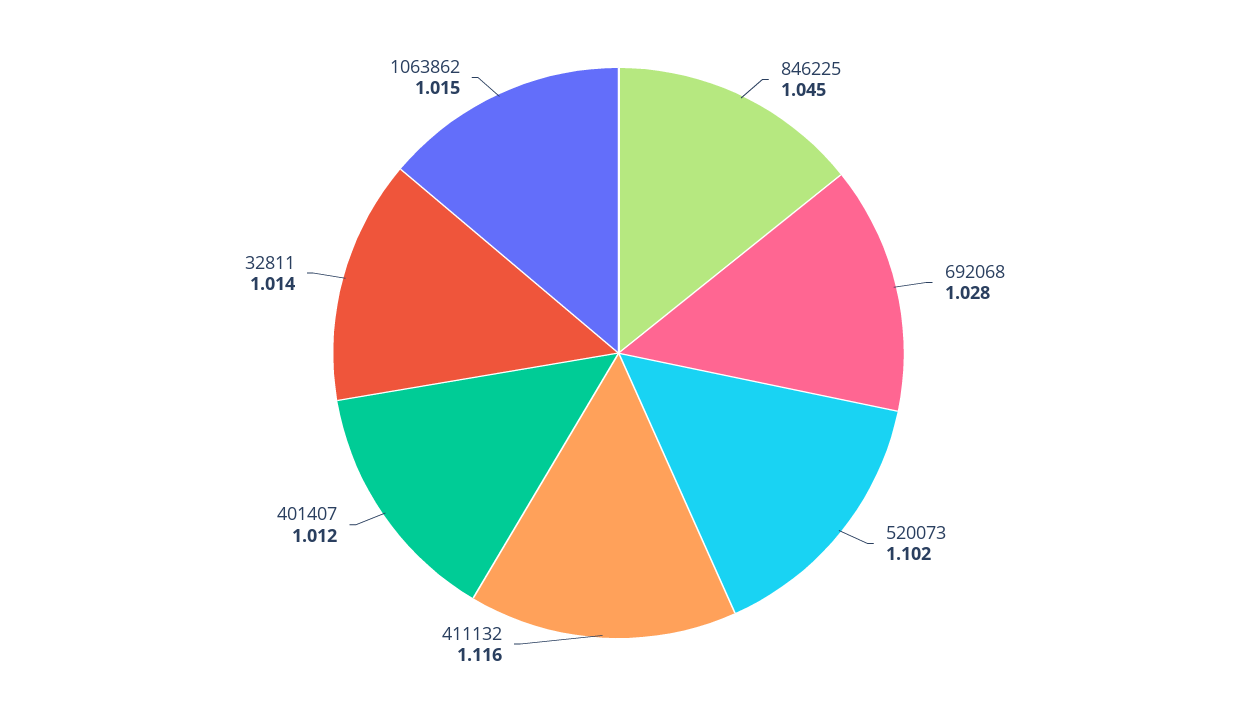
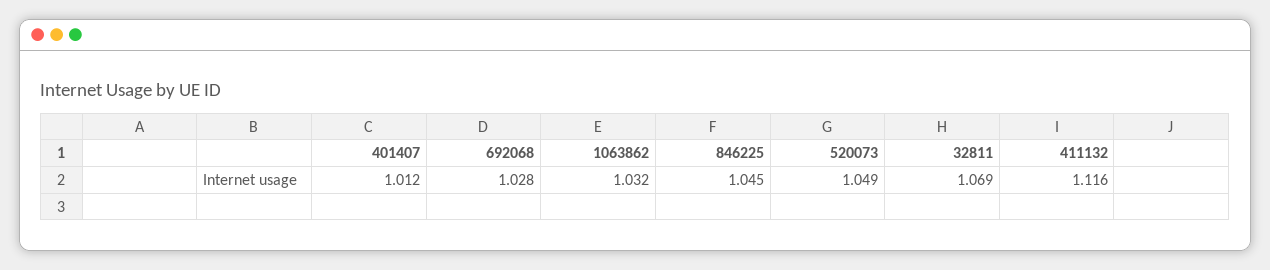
  {
    "846225": 1.045,
    "692068": 1.028,
-   "520073": 1.102,
+   "520073": 1.049,
    "411132": 1.116,
    "401407": 1.012,
-   "32811": 1.014,
+   "32811": 1.069,
-   "1063862": 1.015
+   "1063862": 1.032
  }

